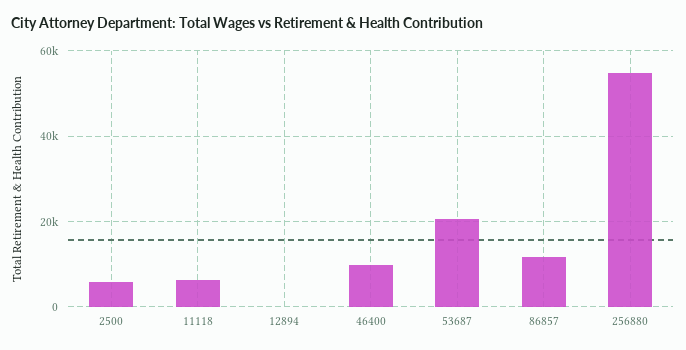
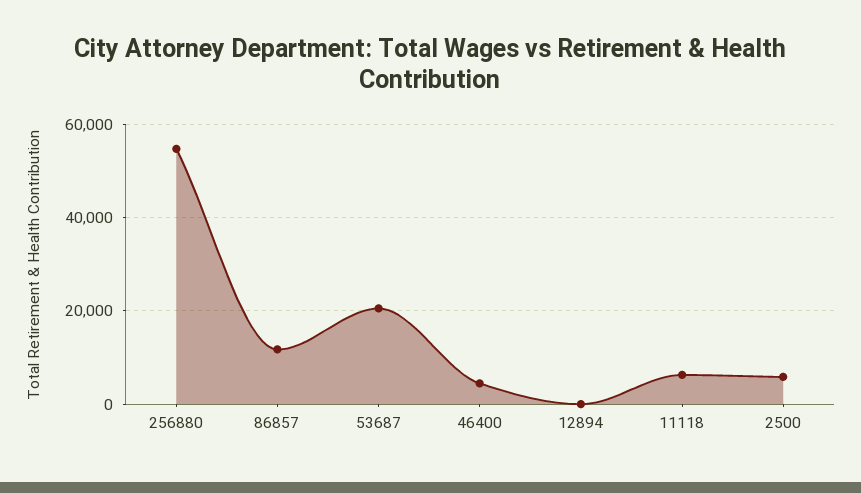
  {
    "2500": 6000,
    "11118": 6000,
    "12894": 0,
-   "46400": 10000,
+   "46400": 4000,
    "53687": 20000,
    "86857": 12000,
    "256880": 54000
  }

